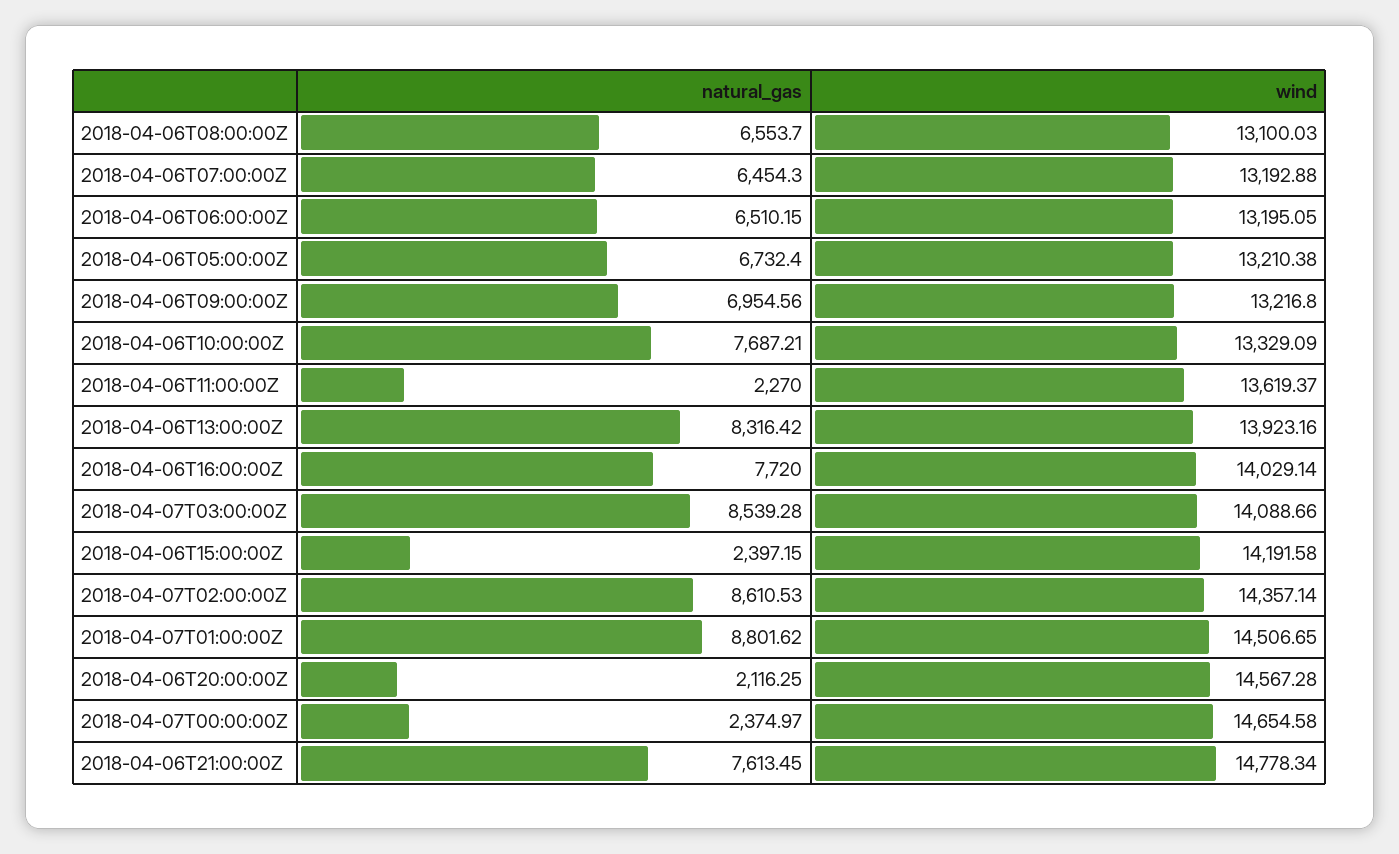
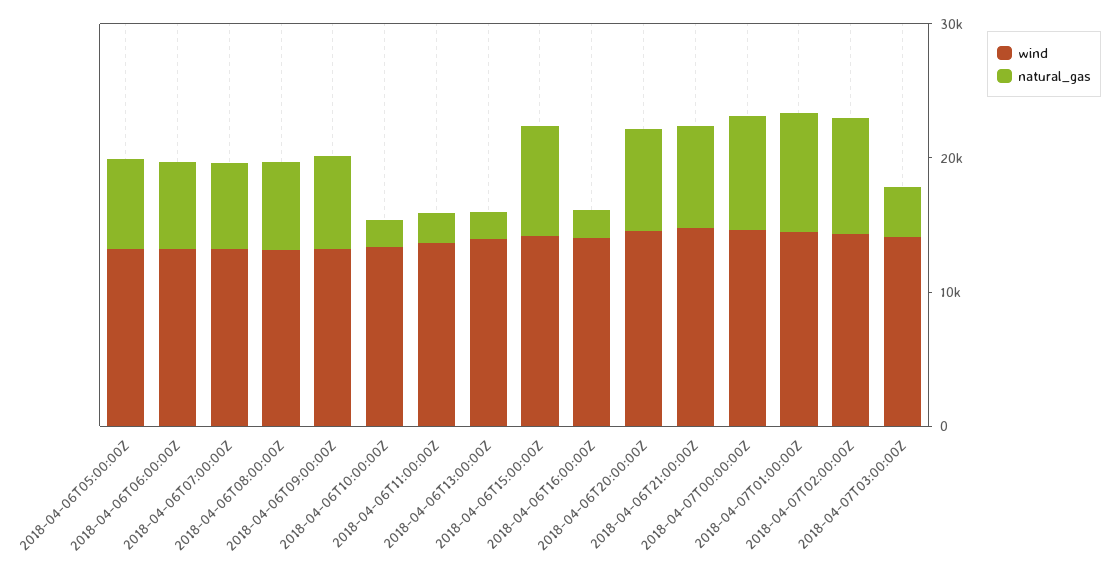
  {
    "natural_gas": {
      "2018-04-06T08:00:00Z": 6553.7,
      "2018-04-06T07:00:00Z": 6454.3,
      "2018-04-06T06:00:00Z": 6510.15,
      "2018-04-06T05:00:00Z": 6732.4,
      "2018-04-06T09:00:00Z": 6954.56,
-     "2018-04-06T10:00:00Z": 7687.21,
+     "2018-04-06T10:00:00Z": 2000,
      "2018-04-06T11:00:00Z": 2270,
-     "2018-04-06T13:00:00Z": 8316.42,
+     "2018-04-06T13:00:00Z": 2000,
-     "2018-04-06T16:00:00Z": 7720,
+     "2018-04-06T16:00:00Z": 2000,
-     "2018-04-07T03:00:00Z": 8539.28,
+     "2018-04-07T03:00:00Z": 4000,
-     "2018-04-06T15:00:00Z": 2397.15,
+     "2018-04-06T15:00:00Z": 8000,
      "2018-04-07T02:00:00Z": 8610.53,
      "2018-04-07T01:00:00Z": 8801.62,
-     "2018-04-06T20:00:00Z": 2116.25,
+     "2018-04-06T20:00:00Z": 8000,
-     "2018-04-07T00:00:00Z": 2374.97,
+     "2018-04-07T00:00:00Z": 8000,
      "2018-04-06T21:00:00Z": 7613.45
    },
    "wind": {
      "2018-04-06T08:00:00Z": 13100.03,
      "2018-04-06T07:00:00Z": 13192.88,
      "2018-04-06T06:00:00Z": 13195.05,
      "2018-04-06T05:00:00Z": 13210.38,
      "2018-04-06T09:00:00Z": 13216.8,
      "2018-04-06T10:00:00Z": 13329.09,
      "2018-04-06T11:00:00Z": 13619.37,
      "2018-04-06T13:00:00Z": 13923.16,
      "2018-04-06T16:00:00Z": 14029.14,
      "2018-04-07T03:00:00Z": 14088.66,
      "2018-04-06T15:00:00Z": 14191.58,
      "2018-04-07T02:00:00Z": 14357.14,
      "2018-04-07T01:00:00Z": 14506.65,
      "2018-04-06T20:00:00Z": 14567.28,
      "2018-04-07T00:00:00Z": 14654.58,
      "2018-04-06T21:00:00Z": 14778.34
    }
  }

